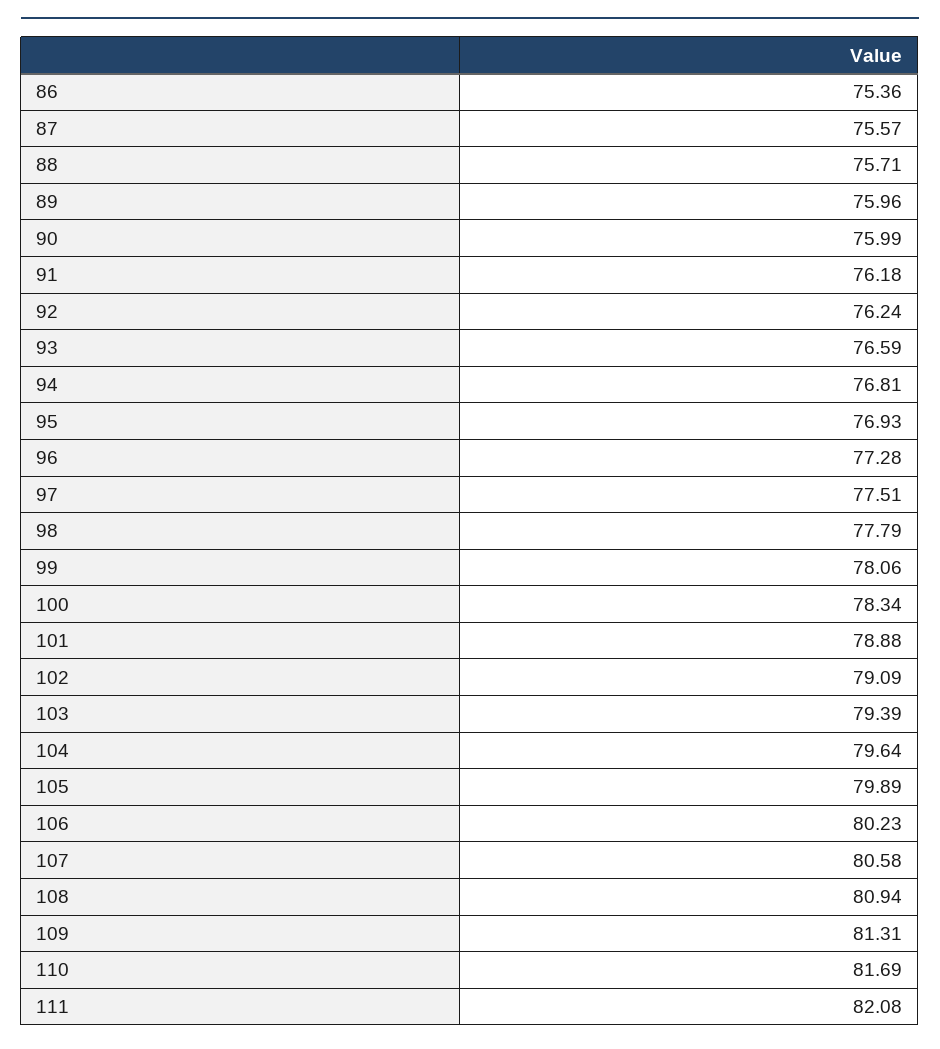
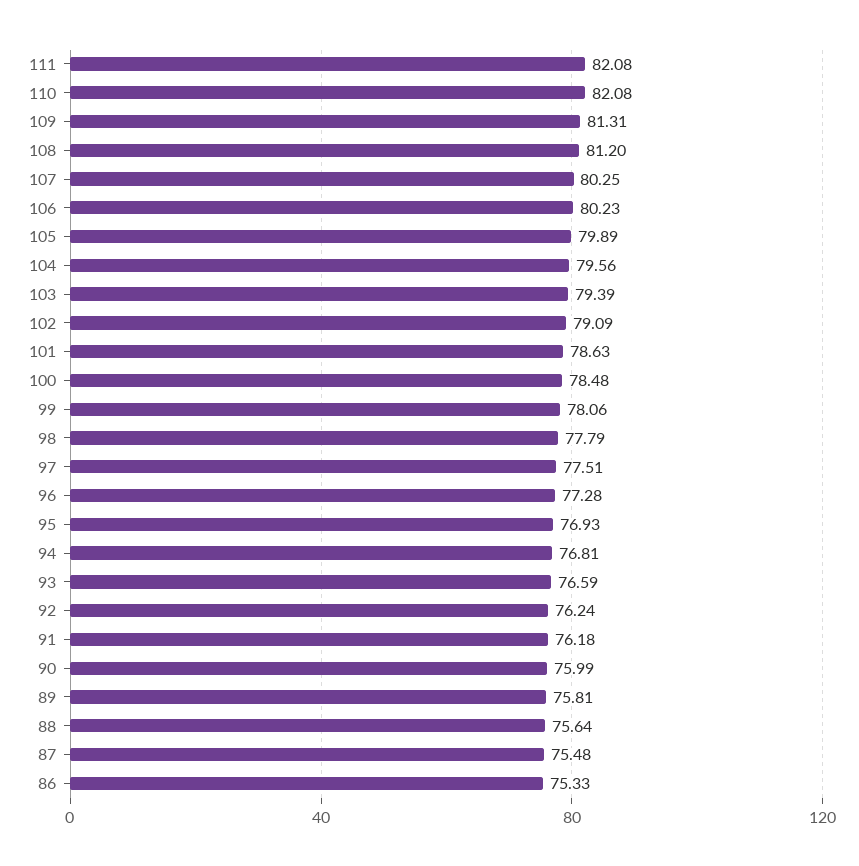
  {
-   "86": 75.36,
+   "86": 75.33,
-   "87": 75.57,
+   "87": 75.48,
-   "88": 75.71,
+   "88": 75.64,
-   "89": 75.96,
+   "89": 75.81,
    "90": 75.99,
    "91": 76.18,
    "92": 76.24,
    "93": 76.59,
    "94": 76.81,
    "95": 76.93,
    "96": 77.28,
    "97": 77.51,
    "98": 77.79,
    "99": 78.06,
-   "100": 78.34,
+   "100": 78.48,
-   "101": 78.88,
+   "101": 78.63,
    "102": 79.09,
    "103": 79.39,
-   "104": 79.64,
+   "104": 79.56,
    "105": 79.89,
    "106": 80.23,
-   "107": 80.58,
+   "107": 80.25,
-   "108": 80.94,
+   "108": 81.2,
    "109": 81.31,
-   "110": 81.69,
+   "110": 82.08,
    "111": 82.08
  }

